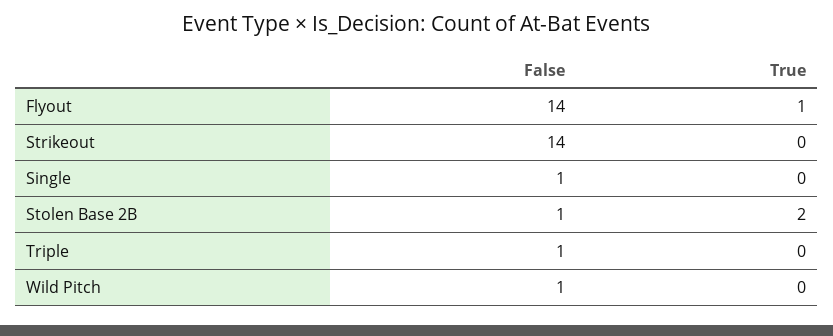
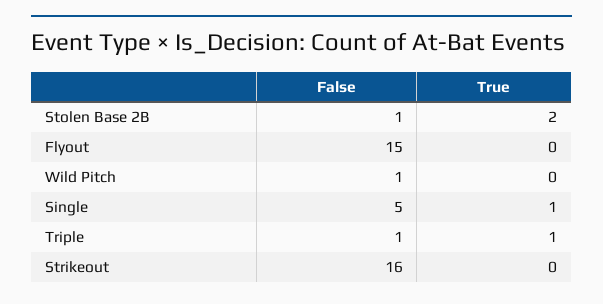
  {
    "False": {
-     "Flyout": 14,
+     "Flyout": 15,
-     "Strikeout": 14,
+     "Strikeout": 16,
-     "Single": 1,
+     "Single": 5,
      "Stolen Base 2B": 1,
      "Triple": 1,
      "Wild Pitch": 1
    },
    "True": {
-     "Flyout": 1,
+     "Flyout": 0,
      "Strikeout": 0,
-     "Single": 0,
+     "Single": 1,
      "Stolen Base 2B": 2,
-     "Triple": 0,
+     "Triple": 1,
      "Wild Pitch": 0
    }
  }

